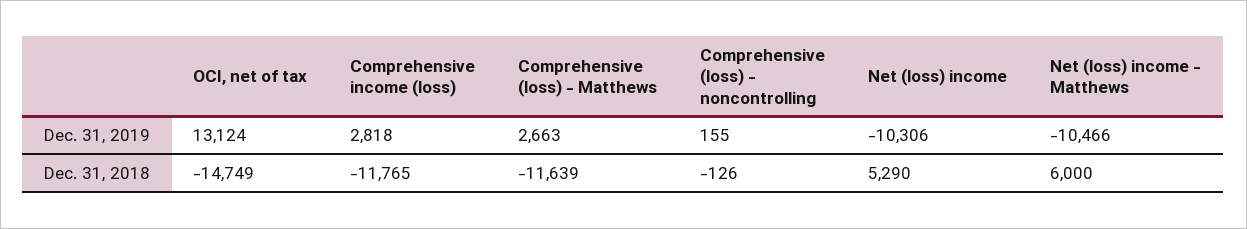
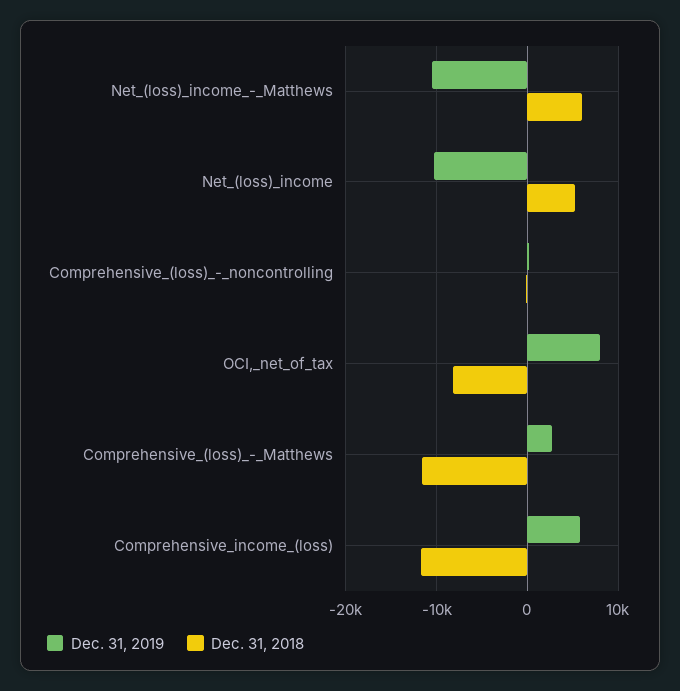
  {
    "Dec. 31, 2019": {
-     "OCI, net of tax": 13124,
+     "OCI, net of tax": 8000,
-     "Comprehensive income (loss)": 2818,
+     "Comprehensive income (loss)": 6000,
      "Comprehensive (loss) - Matthews": 2663,
      "Comprehensive (loss) - noncontrolling": 155,
      "Net (loss) income": -10306,
      "Net (loss) income - Matthews": -10466
    },
    "Dec. 31, 2018": {
-     "OCI, net of tax": -14749,
+     "OCI, net of tax": -8000,
      "Comprehensive income (loss)": -11765,
      "Comprehensive (loss) - Matthews": -11639,
      "Comprehensive (loss) - noncontrolling": -126,
      "Net (loss) income": 5290,
      "Net (loss) income - Matthews": 6000
    }
  }

